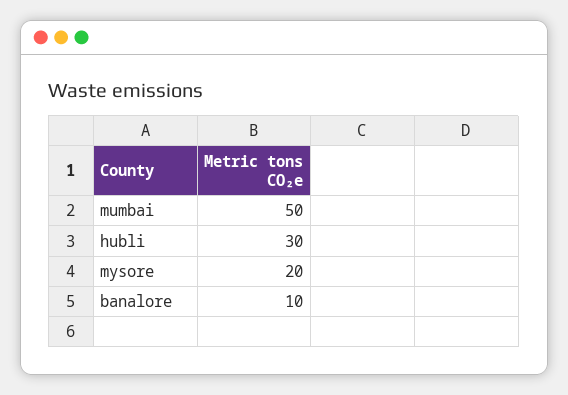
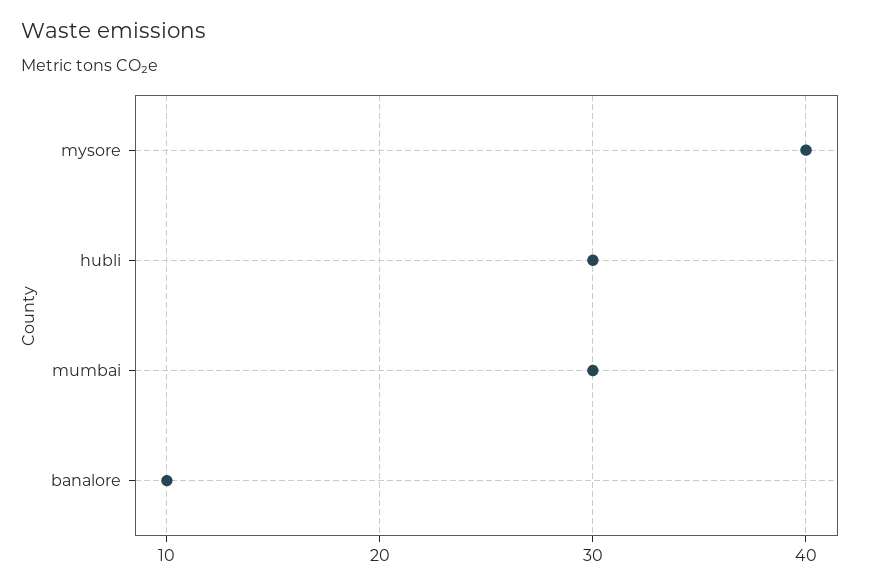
  {
-   "mumbai": 50,
+   "mumbai": 30,
    "hubli": 30,
-   "mysore": 20,
+   "mysore": 40,
    "banalore": 10
  }

